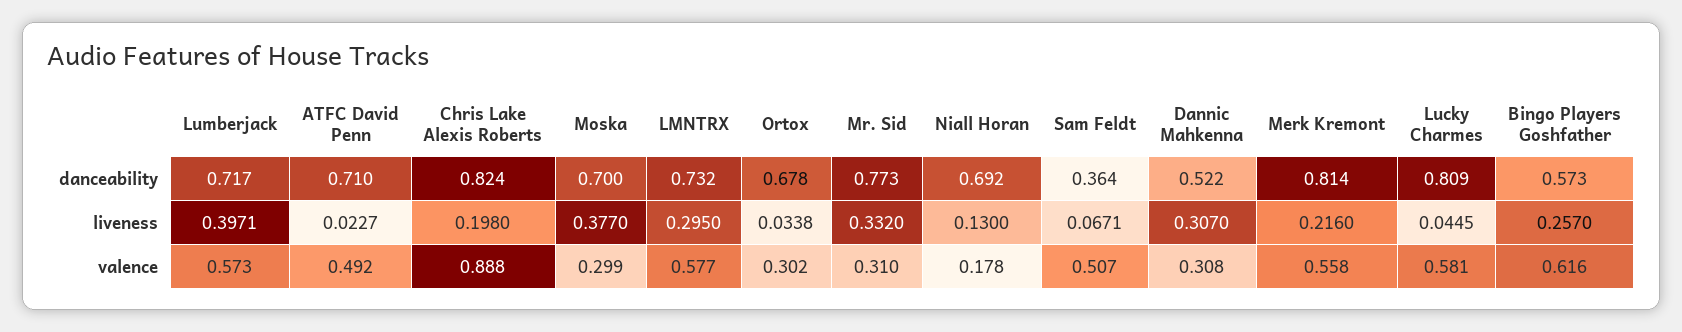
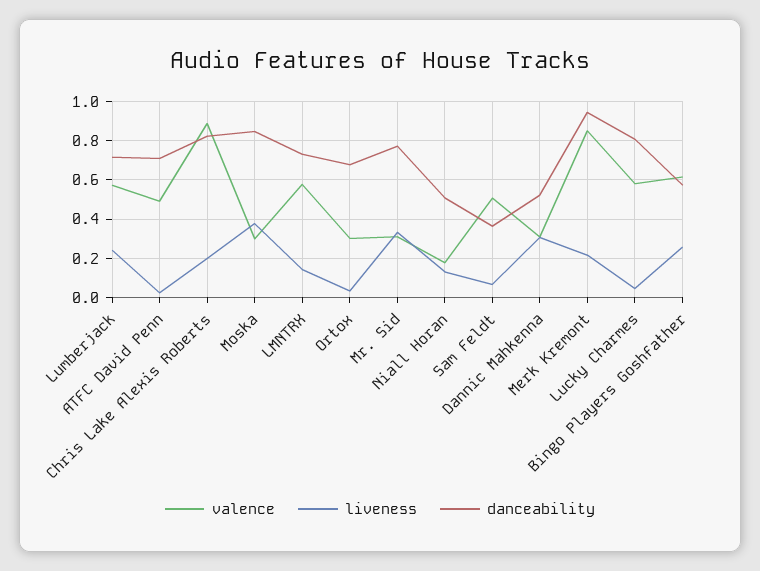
  {
    "danceability": {
      "Lumberjack": 0.717,
      "ATFC David Penn": 0.71,
      "Chris Lake Alexis Roberts": 0.824,
-     "Moska": 0.7,
+     "Moska": 0.85,
      "LMNTRX": 0.732,
      "Ortox": 0.678,
      "Mr. Sid": 0.773,
-     "Niall Horan": 0.692,
+     "Niall Horan": 0.5,
      "Sam Feldt": 0.364,
      "Dannic Mahkenna": 0.522,
-     "Merk Kremont": 0.814,
+     "Merk Kremont": 0.95,
      "Lucky Charmes": 0.809,
      "Bingo Players Goshfather": 0.573
    },
    "liveness": {
-     "Lumberjack": 0.3971,
+     "Lumberjack": 0.25,
      "ATFC David Penn": 0.0227,
      "Chris Lake Alexis Roberts": 0.198,
      "Moska": 0.377,
-     "LMNTRX": 0.295,
+     "LMNTRX": 0.15,
      "Ortox": 0.0338,
      "Mr. Sid": 0.332,
      "Niall Horan": 0.13,
      "Sam Feldt": 0.0671,
      "Dannic Mahkenna": 0.307,
      "Merk Kremont": 0.216,
      "Lucky Charmes": 0.0445,
      "Bingo Players Goshfather": 0.257
    },
    "valence": {
      "Lumberjack": 0.573,
      "ATFC David Penn": 0.492,
      "Chris Lake Alexis Roberts": 0.888,
      "Moska": 0.299,
      "LMNTRX": 0.577,
      "Ortox": 0.302,
      "Mr. Sid": 0.31,
      "Niall Horan": 0.178,
      "Sam Feldt": 0.507,
      "Dannic Mahkenna": 0.308,
-     "Merk Kremont": 0.558,
+     "Merk Kremont": 0.85,
      "Lucky Charmes": 0.581,
      "Bingo Players Goshfather": 0.616
    }
  }

